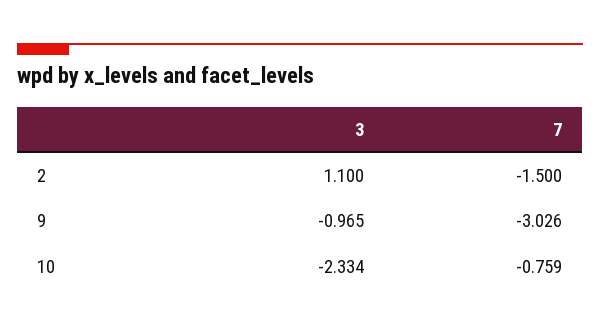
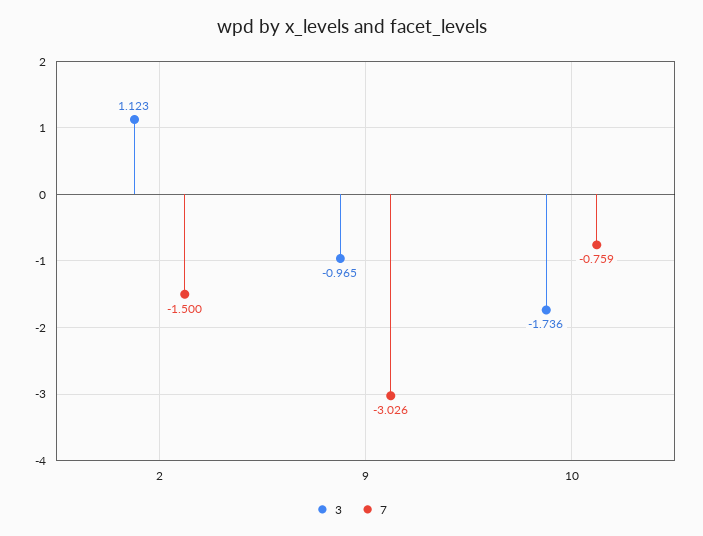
  {
    "3": {
-     "2": 1.1,
+     "2": 1.123,
      "9": -0.965,
-     "10": -2.334
+     "10": -1.736
    },
    "7": {
      "2": -1.5,
      "9": -3.026,
      "10": -0.759
    }
  }

